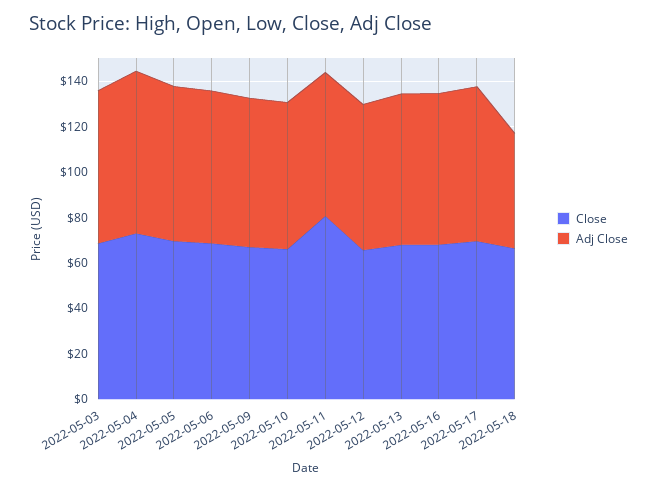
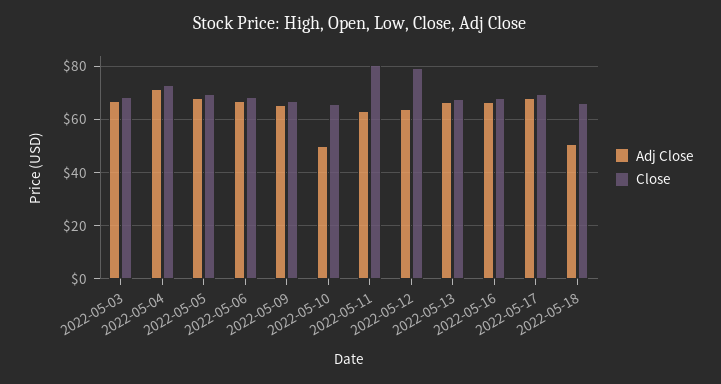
  {
    "Close": {
      "2022-05-03": 67.5,
      "2022-05-04": 72.5,
      "2022-05-05": 70,
      "2022-05-06": 67.5,
      "2022-05-09": 67.5,
      "2022-05-10": 65,
      "2022-05-11": 80,
-     "2022-05-12": 65,
+     "2022-05-12": 80,
      "2022-05-13": 67.5,
      "2022-05-16": 67.5,
      "2022-05-17": 70,
      "2022-05-18": 67.5
    },
    "Adj Close": {
      "2022-05-03": 67.5,
      "2022-05-04": 72.5,
      "2022-05-05": 67.5,
      "2022-05-06": 67.5,
      "2022-05-09": 65,
-     "2022-05-10": 65,
+     "2022-05-10": 50,
      "2022-05-11": 62.5,
      "2022-05-12": 65,
      "2022-05-13": 67.5,
      "2022-05-16": 67.5,
      "2022-05-17": 67.5,
      "2022-05-18": 50
    }
  }

